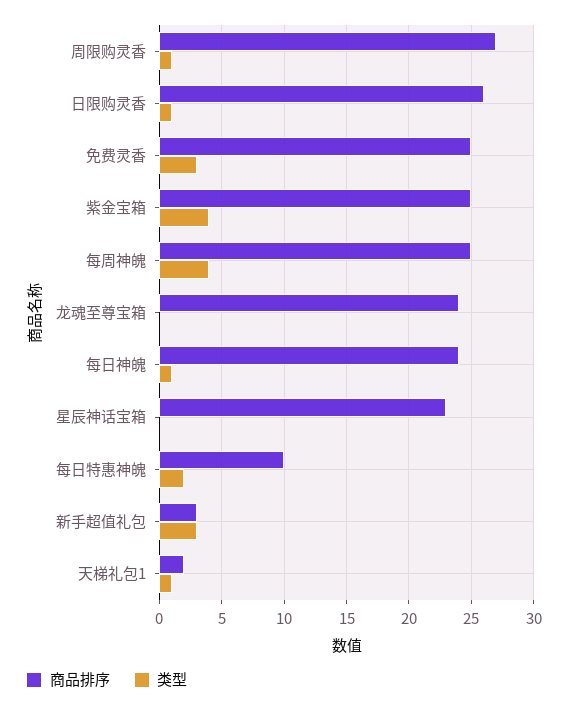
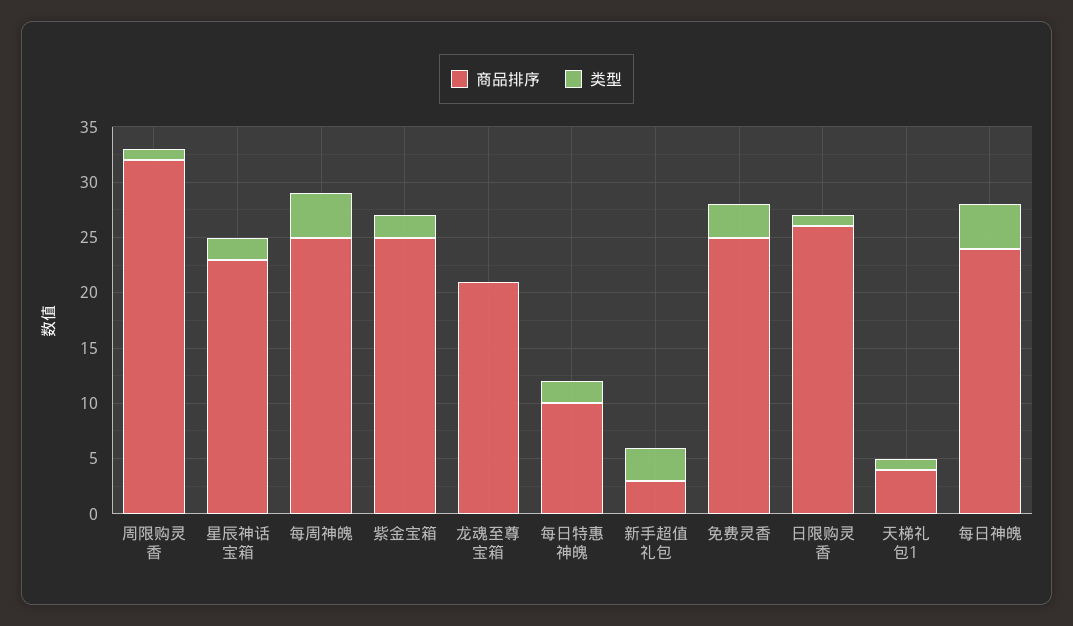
  {
    "商品排序": {
-     "周限购灵香": 27,
+     "周限购灵香": 32,
      "日限购灵香": 26,
      "免费灵香": 25,
      "紫金宝箱": 25,
      "每周神魄": 25,
-     "龙魂至尊宝箱": 24,
+     "龙魂至尊宝箱": 21,
      "每日神魄": 24,
      "星辰神话宝箱": 23,
      "每日特惠神魄": 10,
      "新手超值礼包": 3,
-     "天梯礼包1": 2
+     "天梯礼包1": 4
    },
    "类型": {
      "周限购灵香": 1,
      "日限购灵香": 1,
      "免费灵香": 3,
-     "紫金宝箱": 4,
+     "紫金宝箱": 2,
      "每周神魄": 4,
      "龙魂至尊宝箱": 0,
-     "每日神魄": 1,
+     "每日神魄": 4,
-     "星辰神话宝箱": 0,
+     "星辰神话宝箱": 2,
      "每日特惠神魄": 2,
      "新手超值礼包": 3,
      "天梯礼包1": 1
    }
  }

